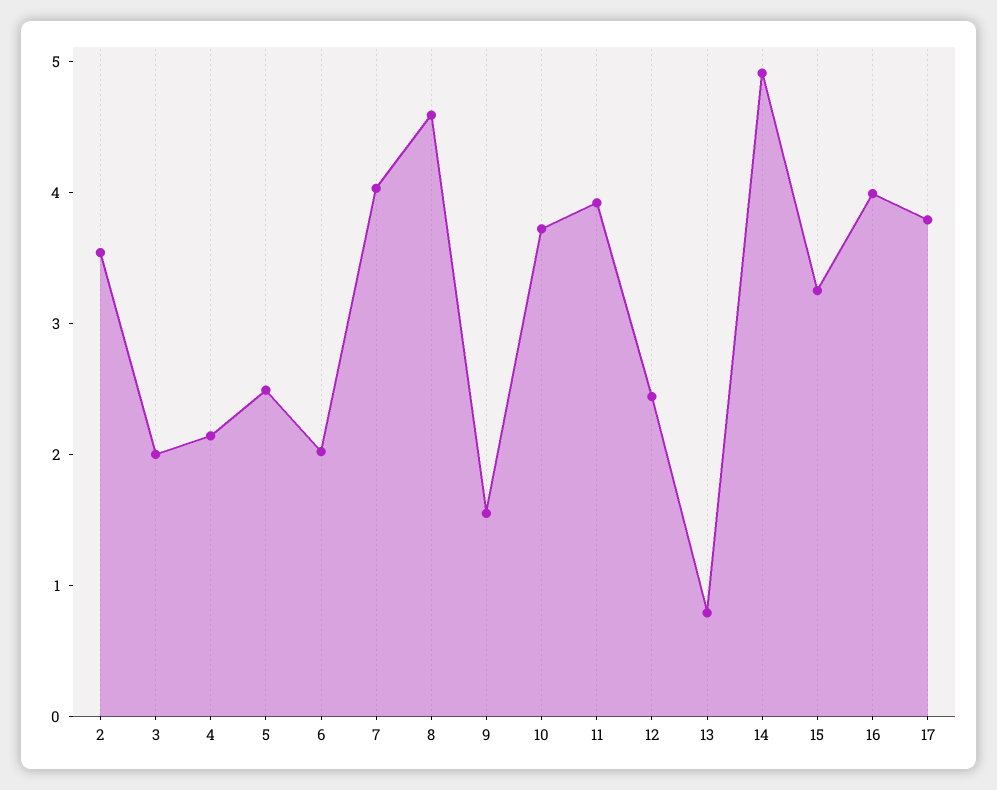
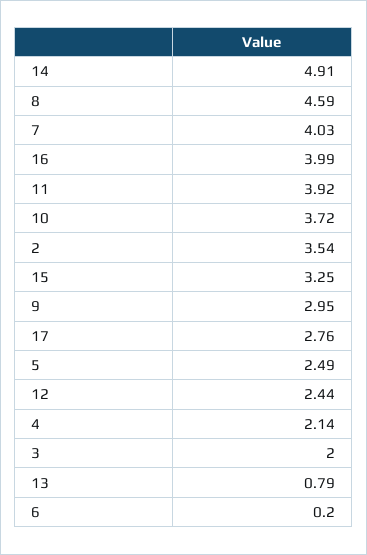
  {
    "2": 3.54,
    "3": 2,
    "4": 2.14,
    "5": 2.49,
-   "6": 2,
+   "6": 0.2,
    "7": 4.03,
    "8": 4.59,
-   "9": 1.6,
+   "9": 2.95,
    "10": 3.72,
    "11": 3.92,
    "12": 2.44,
    "13": 0.79,
    "14": 4.91,
    "15": 3.25,
    "16": 3.99,
-   "17": 3.8
+   "17": 2.76
  }

